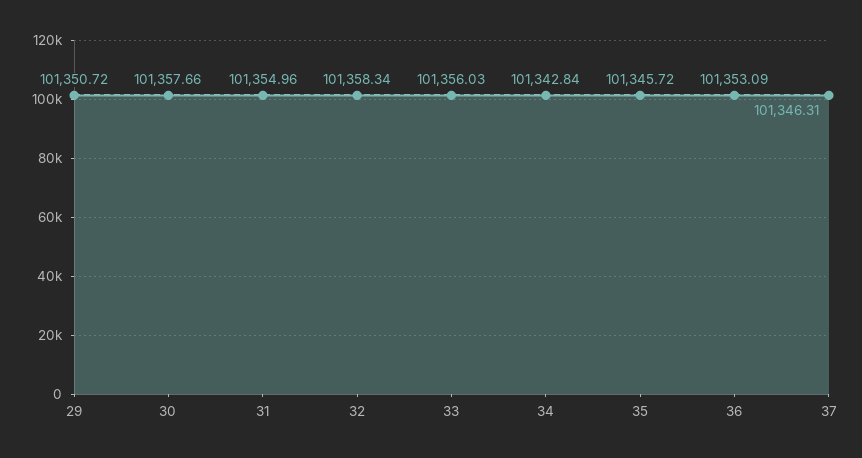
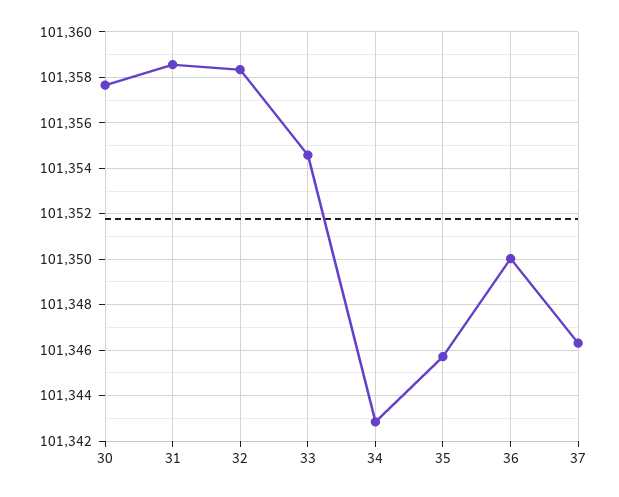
  {
-   "29": 101350.72,
    "30": 101357.66,
-   "31": 101354.96,
+   "31": 101358.5,
    "32": 101358.34,
-   "33": 101356.03,
+   "33": 101354.5,
    "34": 101342.84,
    "35": 101345.72,
-   "36": 101353.09,
+   "36": 101350,
    "37": 101346.31
  }

